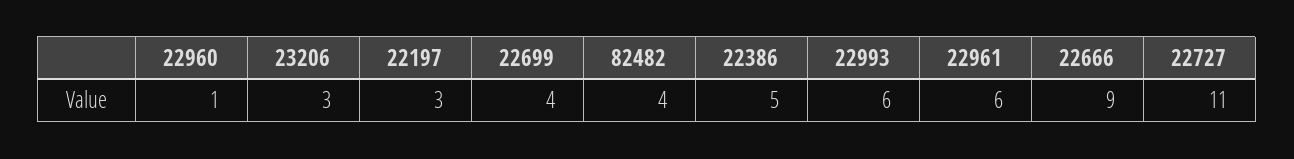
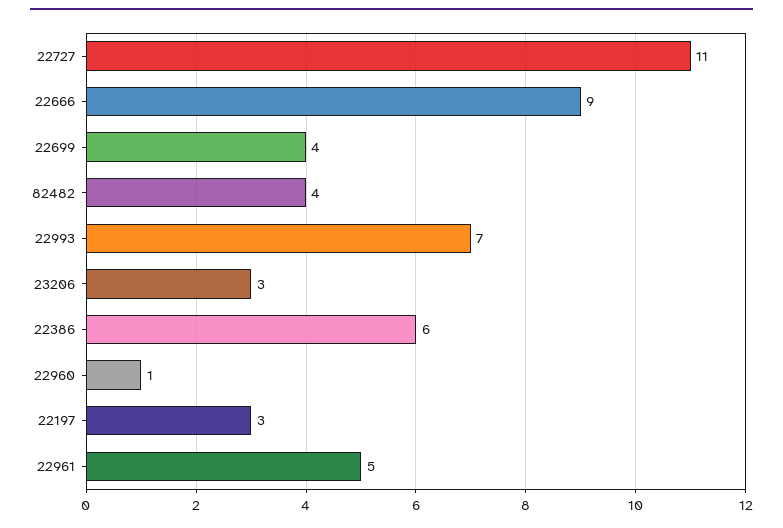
  {
    "22960": 1,
    "23206": 3,
    "22197": 3,
    "22699": 4,
    "82482": 4,
-   "22386": 5,
+   "22386": 6,
-   "22993": 6,
+   "22993": 7,
-   "22961": 6,
+   "22961": 5,
    "22666": 9,
    "22727": 11
  }

